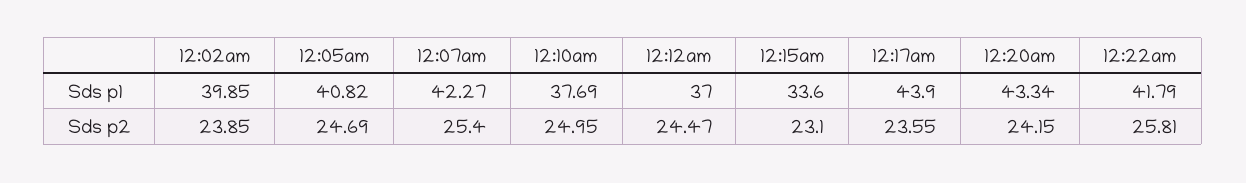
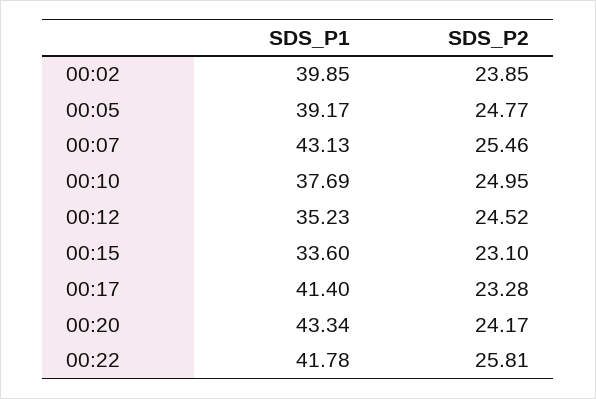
  {
    "12:02am": {
      "Sds p1": 39.85,
      "Sds p2": 23.85
    },
    "12:05am": {
-     "Sds p1": 40.82,
+     "Sds p1": 39.17,
-     "Sds p2": 24.69
+     "Sds p2": 24.77
    },
    "12:07am": {
-     "Sds p1": 42.27,
+     "Sds p1": 43.13,
-     "Sds p2": 25.4
+     "Sds p2": 25.46
    },
    "12:10am": {
      "Sds p1": 37.69,
      "Sds p2": 24.95
    },
    "12:12am": {
-     "Sds p1": 37,
+     "Sds p1": 35.23,
-     "Sds p2": 24.47
+     "Sds p2": 24.52
    },
    "12:15am": {
      "Sds p1": 33.6,
      "Sds p2": 23.1
    },
    "12:17am": {
-     "Sds p1": 43.9,
+     "Sds p1": 41.4,
-     "Sds p2": 23.55
+     "Sds p2": 23.28
    },
    "12:20am": {
      "Sds p1": 43.34,
-     "Sds p2": 24.15
+     "Sds p2": 24.17
    },
    "12:22am": {
-     "Sds p1": 41.79,
+     "Sds p1": 41.78,
      "Sds p2": 25.81
    }
  }

